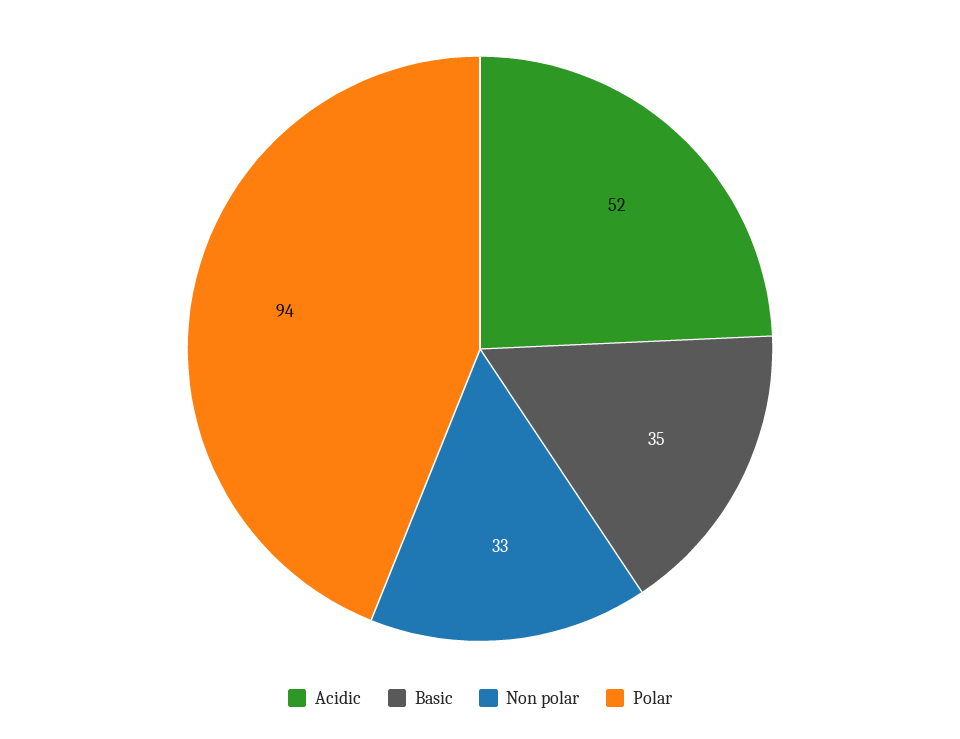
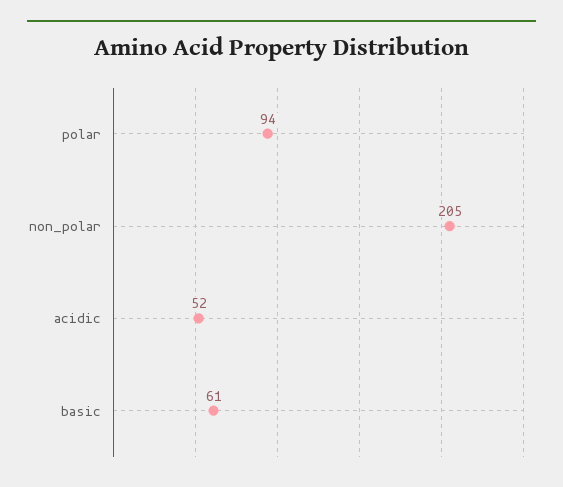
  {
    "Acidic": 52,
-   "Basic": 35,
+   "Basic": 61,
-   "Non polar": 33,
+   "Non polar": 205,
    "Polar": 94
  }

